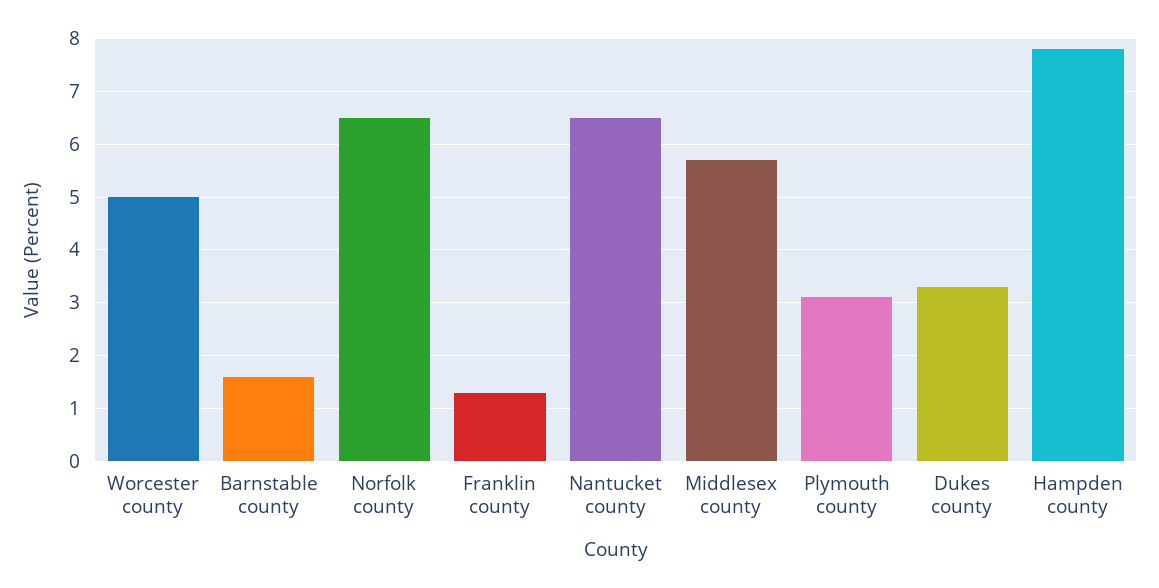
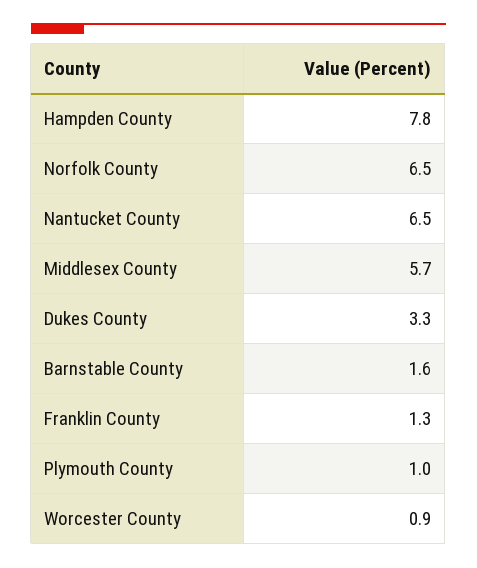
  {
-   "Worcester county": 5,
+   "Worcester county": 0.9,
    "Barnstable county": 1.6,
    "Norfolk county": 6.5,
    "Franklin county": 1.3,
    "Nantucket county": 6.5,
    "Middlesex county": 5.7,
-   "Plymouth county": 3,
+   "Plymouth county": 1,
    "Dukes county": 3.3,
    "Hampden county": 7.8
  }

